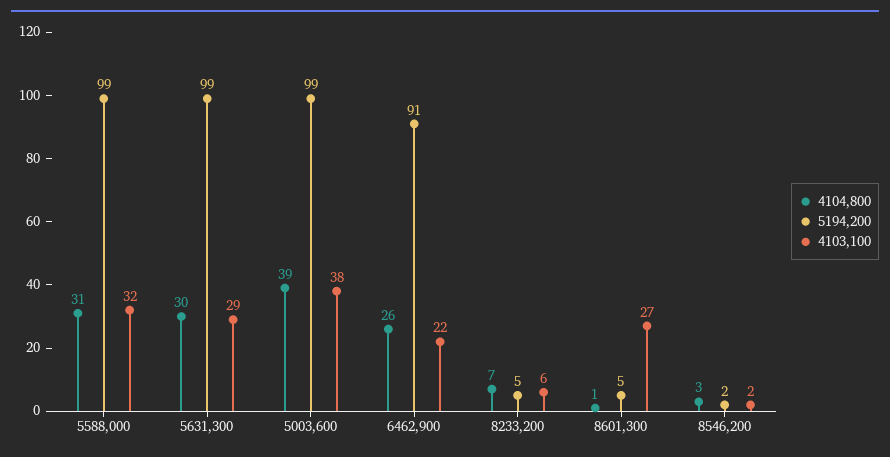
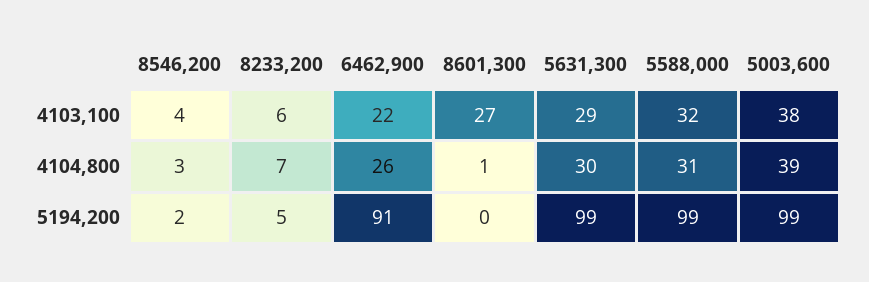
  {
    "4104,800": {
      "5588,000": 31,
      "5631,300": 30,
      "5003,600": 39,
      "6462,900": 26,
      "8233,200": 7,
      "8601,300": 1,
      "8546,200": 3
    },
    "5194,200": {
      "5588,000": 99,
      "5631,300": 99,
      "5003,600": 99,
      "6462,900": 91,
      "8233,200": 5,
-     "8601,300": 5,
+     "8601,300": 0,
      "8546,200": 2
    },
    "4103,100": {
      "5588,000": 32,
      "5631,300": 29,
      "5003,600": 38,
      "6462,900": 22,
      "8233,200": 6,
      "8601,300": 27,
-     "8546,200": 2
+     "8546,200": 4
    }
  }

